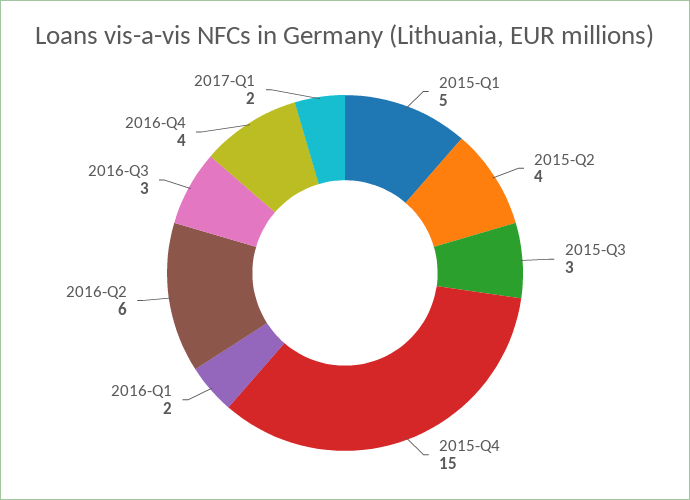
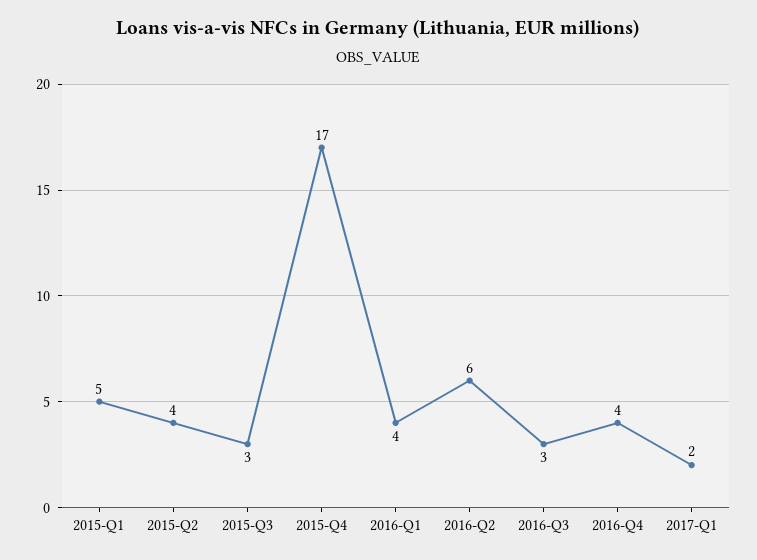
  {
    "2015-Q1": 5,
    "2015-Q2": 4,
    "2015-Q3": 3,
-   "2015-Q4": 15,
+   "2015-Q4": 17,
-   "2016-Q1": 2,
+   "2016-Q1": 4,
    "2016-Q2": 6,
    "2016-Q3": 3,
    "2016-Q4": 4,
    "2017-Q1": 2
  }

